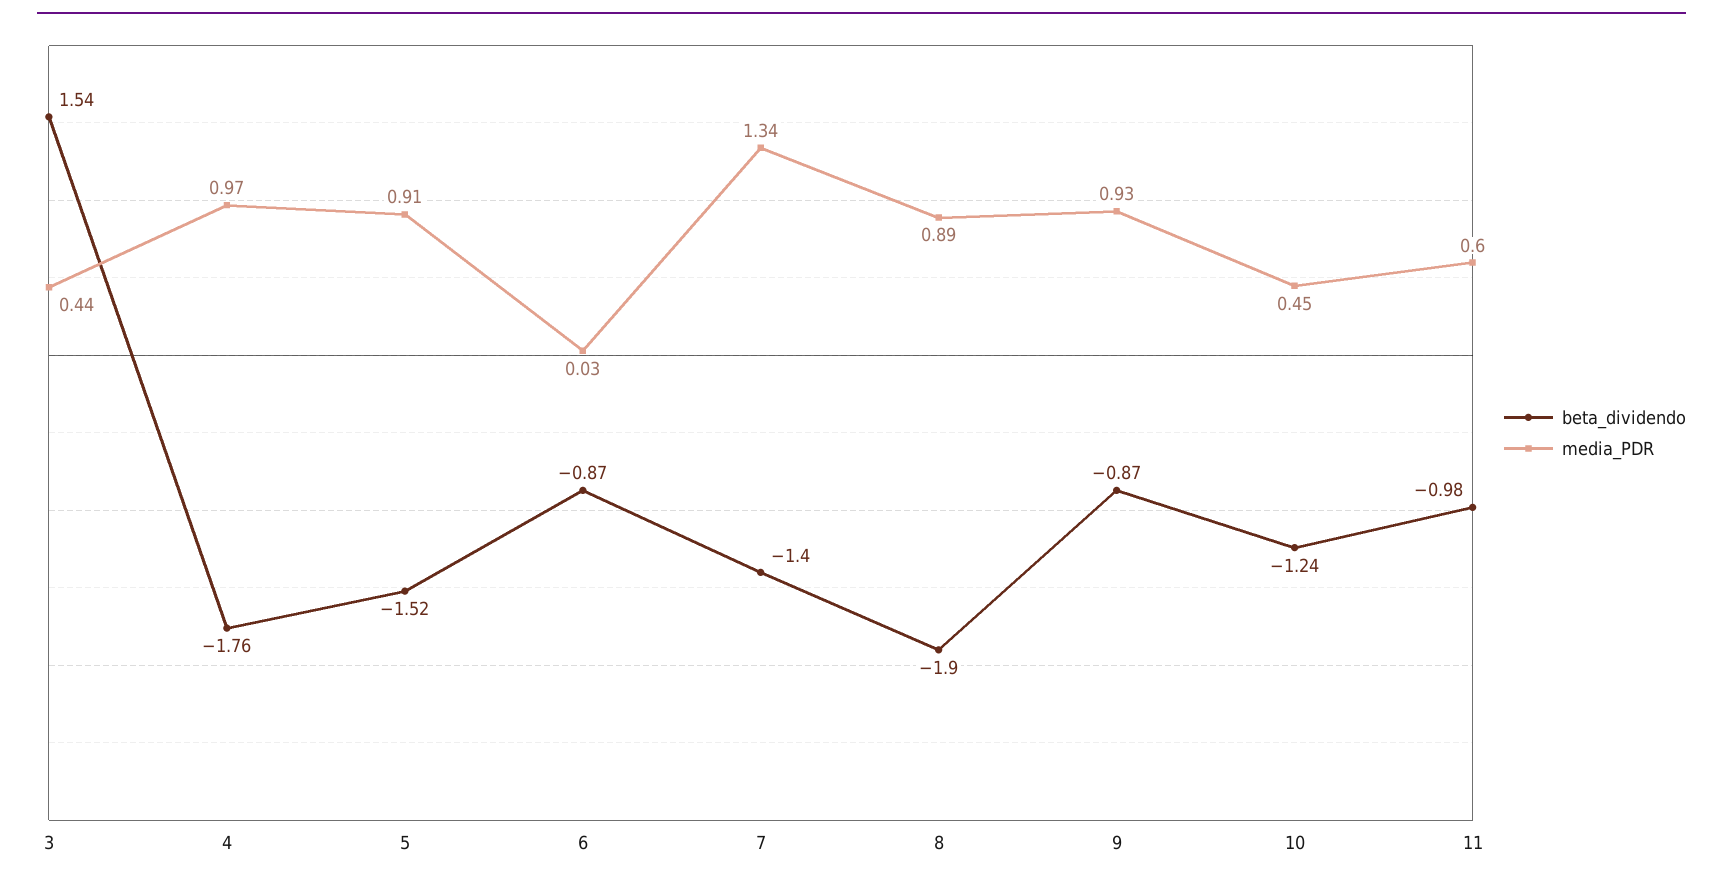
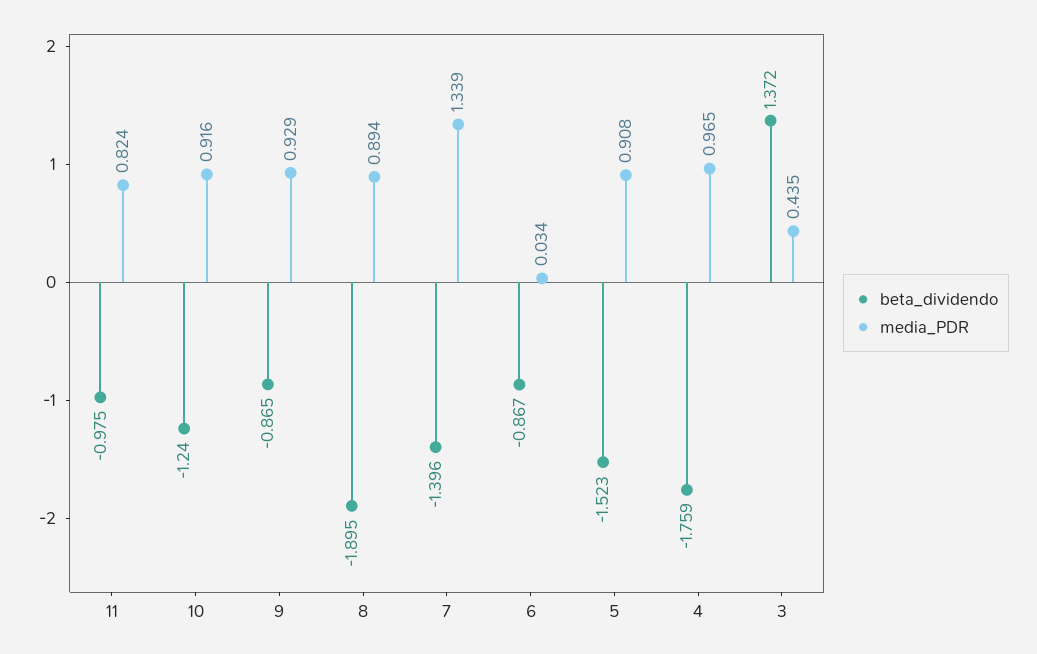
  {
    "beta_dividendo": {
-     "3": 1.54,
+     "3": 1.372,
      "4": -1.759,
      "5": -1.523,
      "6": -0.867,
      "7": -1.396,
      "8": -1.895,
      "9": -0.865,
      "10": -1.24,
      "11": -0.975
    },
    "media_PDR": {
      "3": 0.435,
      "4": 0.965,
      "5": 0.908,
      "6": 0.034,
      "7": 1.339,
      "8": 0.894,
      "9": 0.929,
-     "10": 0.45,
+     "10": 0.916,
-     "11": 0.6
+     "11": 0.824
    }
  }

